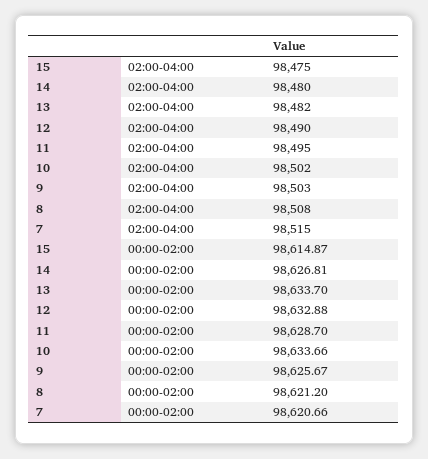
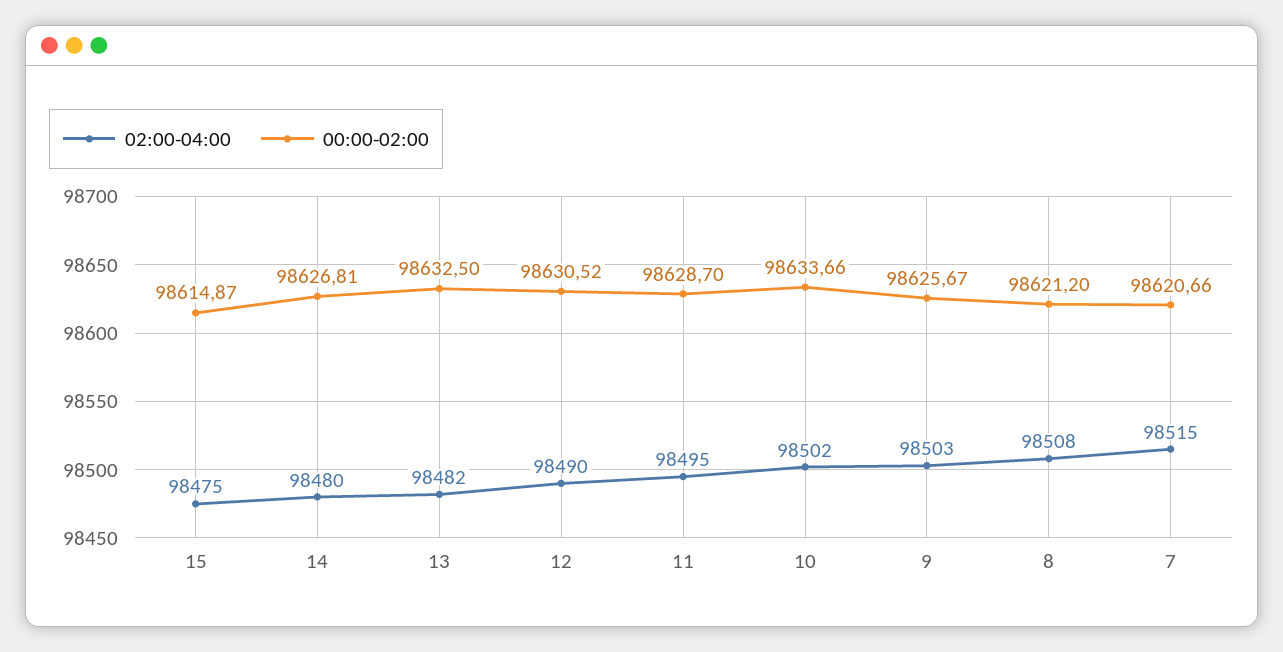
  {
    "02:00-04:00": {
      "15": 98475,
      "14": 98480,
      "13": 98482,
      "12": 98490,
      "11": 98495,
      "10": 98502,
      "9": 98503,
      "8": 98508,
      "7": 98515
    },
    "00:00-02:00": {
      "15": 98614.87,
      "14": 98626.81,
-     "13": 98633.7,
+     "13": 98632.5,
-     "12": 98632.88,
+     "12": 98630.52,
      "11": 98628.7,
      "10": 98633.66,
      "9": 98625.67,
      "8": 98621.2,
      "7": 98620.66
    }
  }

